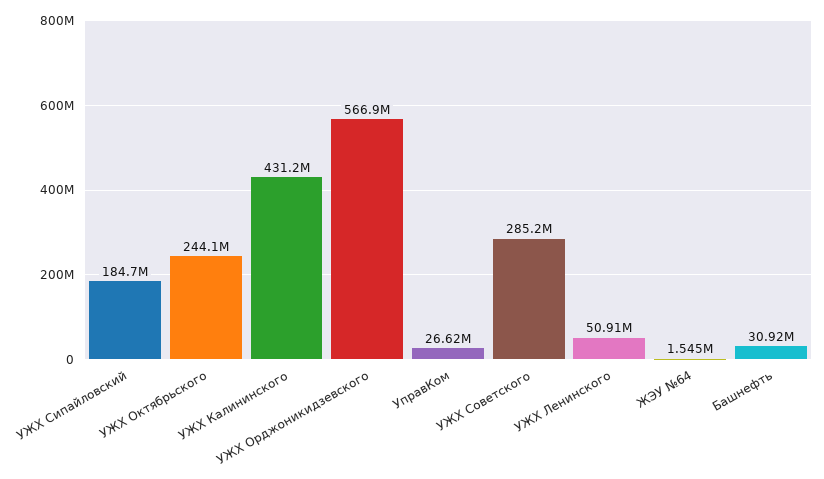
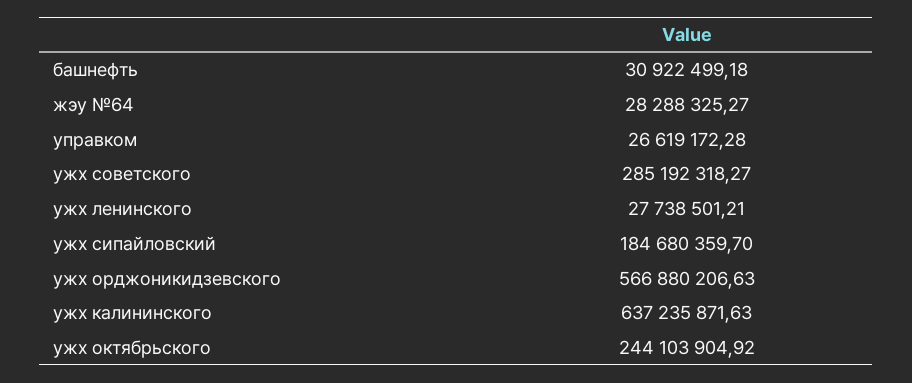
  {
    "УЖХ Сипайловский": 184680359.7,
    "УЖХ Октябрьского": 244103904.92,
-   "УЖХ Калининского": 431200000,
+   "УЖХ Калининского": 637235871.63,
    "УЖХ Орджоникидзевского": 566880206.63,
    "УправКом": 26619172.28,
    "УЖХ Советского": 285192318.27,
-   "УЖХ Ленинского": 50910000,
+   "УЖХ Ленинского": 27738501.21,
-   "ЖЭУ №64": 1545000,
+   "ЖЭУ №64": 28288325.27,
    "Башнефть": 30922499.18
  }

